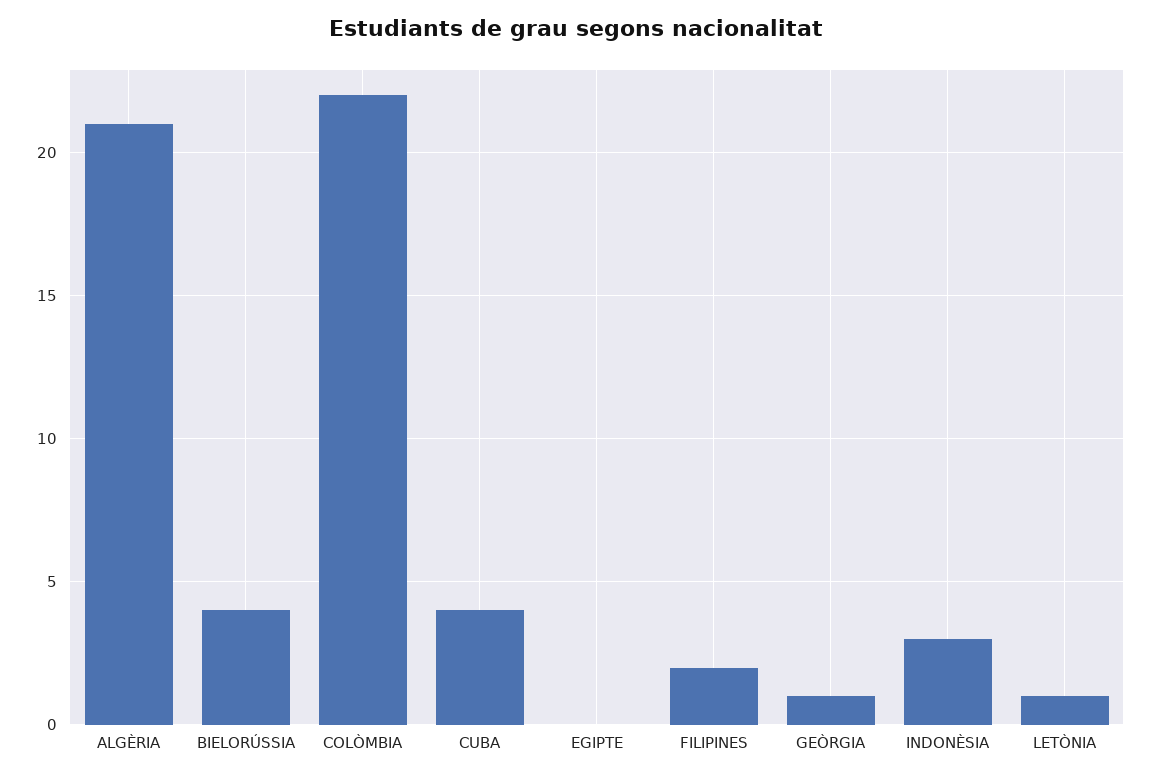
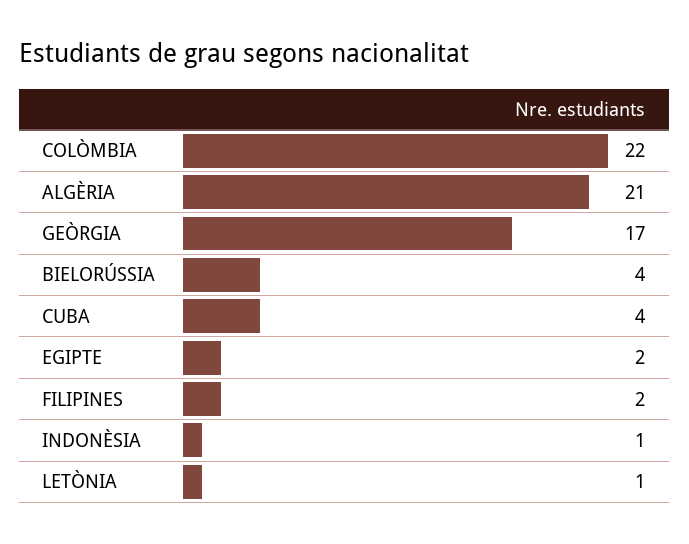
  {
    "ALGÈRIA": 21,
    "BIELORÚSSIA": 4,
    "COLÒMBIA": 22,
    "CUBA": 4,
-   "EGIPTE": 0,
+   "EGIPTE": 2,
    "FILIPINES": 2,
-   "GEÒRGIA": 1,
+   "GEÒRGIA": 17,
-   "INDONÈSIA": 3,
+   "INDONÈSIA": 1,
    "LETÒNIA": 1
  }

